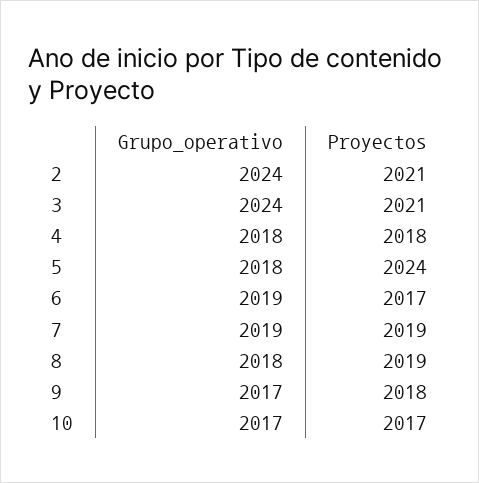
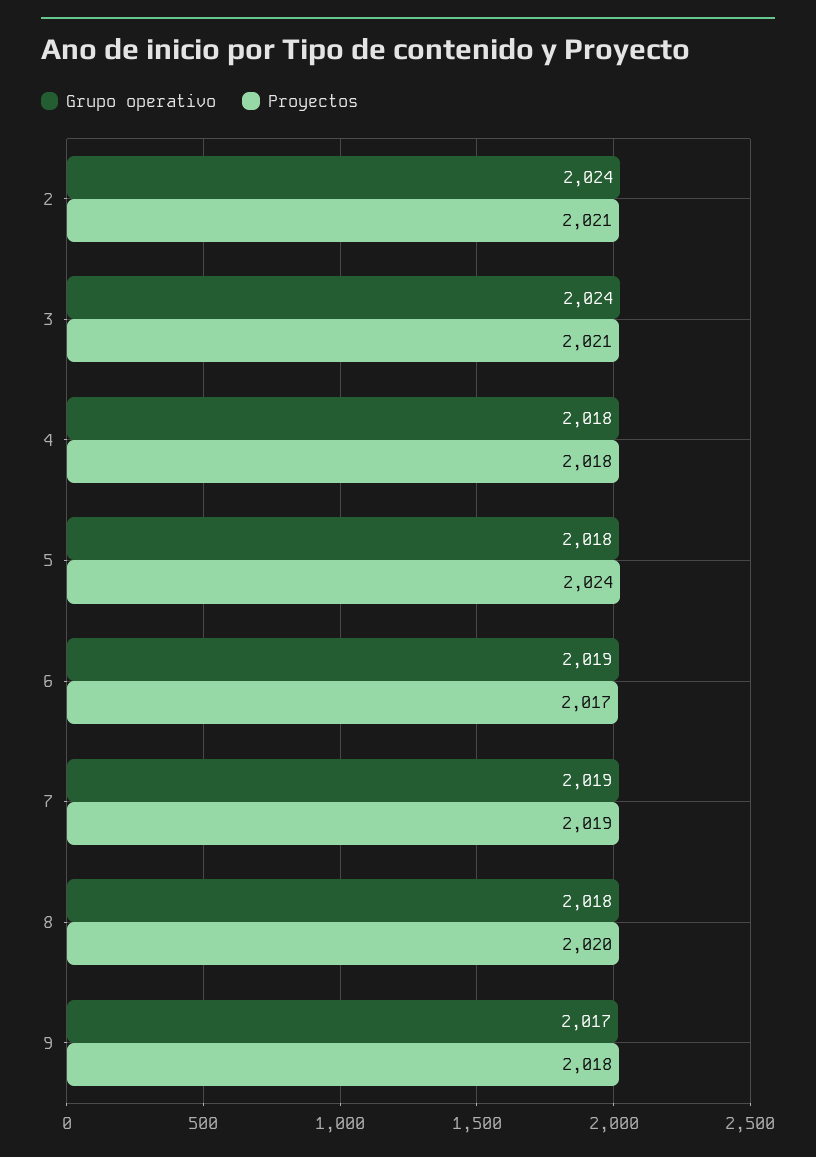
  {
    "Grupo_operativo": {
      "2": 2024,
      "3": 2024,
      "4": 2018,
      "5": 2018,
      "6": 2019,
      "7": 2019,
      "8": 2018,
-     "9": 2017,
+     "9": 2017
-     "10": 2017
    },
    "Proyectos": {
      "2": 2021,
      "3": 2021,
      "4": 2018,
      "5": 2024,
      "6": 2017,
      "7": 2019,
-     "8": 2019,
+     "8": 2020,
-     "9": 2018,
+     "9": 2018
-     "10": 2017
    }
  }

